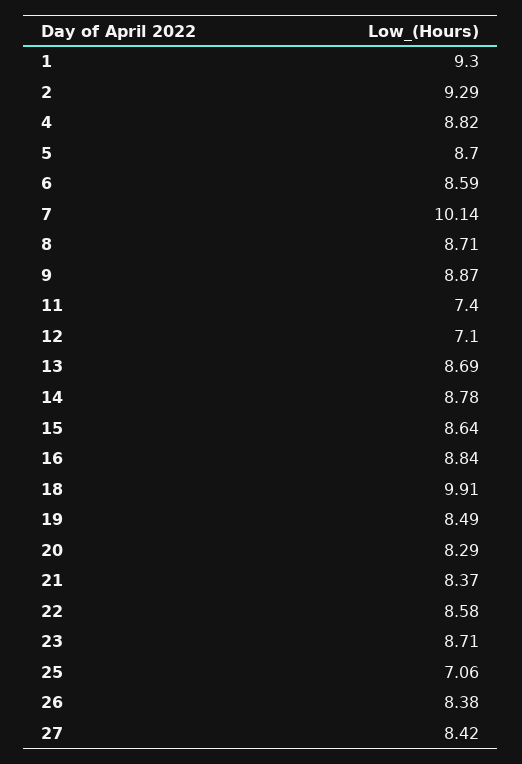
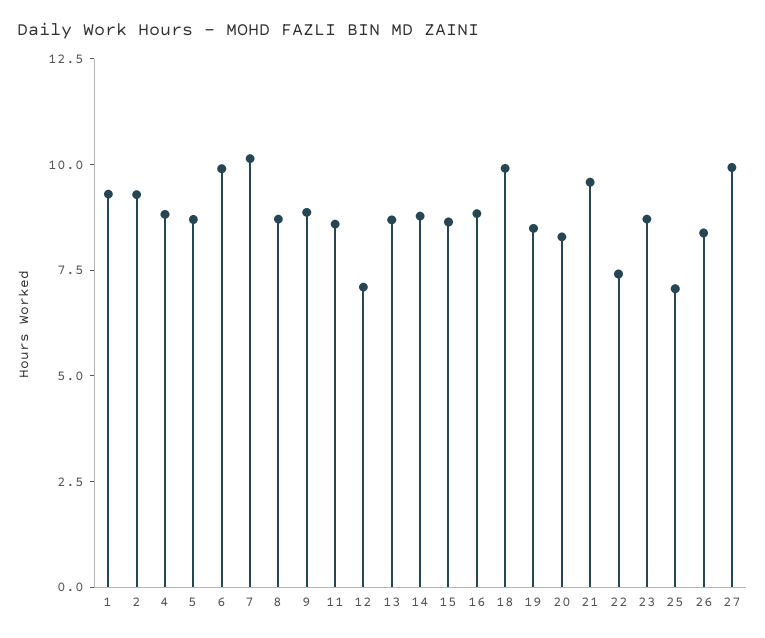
  {
    "1": 9.3,
    "2": 9.29,
    "4": 8.82,
    "5": 8.7,
-   "6": 8.59,
+   "6": 10,
    "7": 10.14,
    "8": 8.71,
    "9": 8.87,
-   "11": 7.4,
+   "11": 8.5,
    "12": 7.1,
    "13": 8.69,
    "14": 8.78,
    "15": 8.64,
    "16": 8.84,
    "18": 9.91,
    "19": 8.49,
    "20": 8.29,
-   "21": 8.37,
+   "21": 9.5,
-   "22": 8.58,
+   "22": 7.5,
    "23": 8.71,
    "25": 7.06,
    "26": 8.38,
-   "27": 8.42
+   "27": 10
  }

